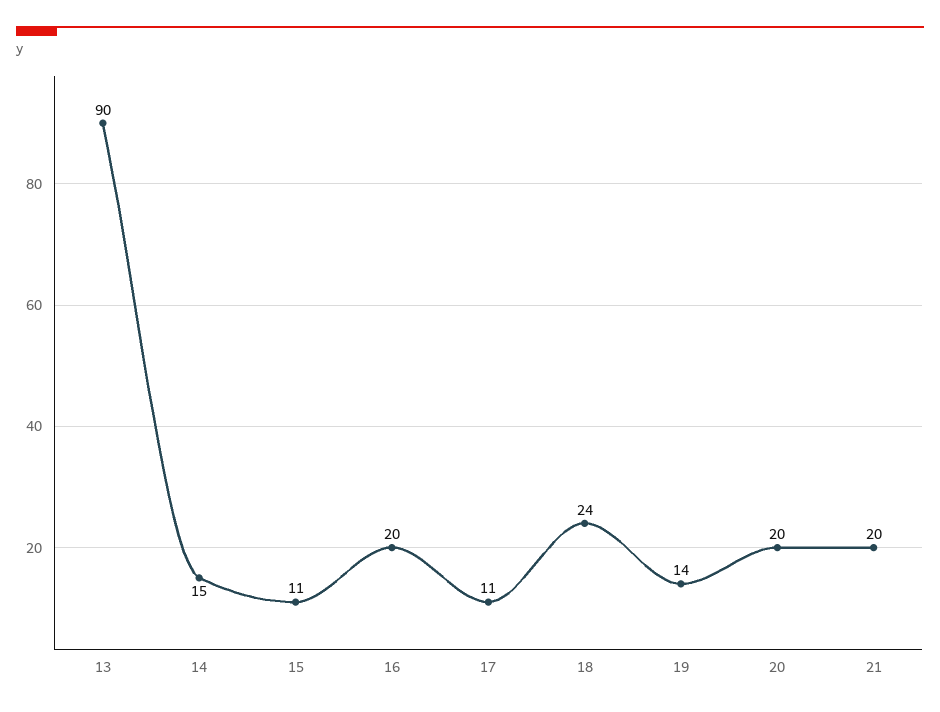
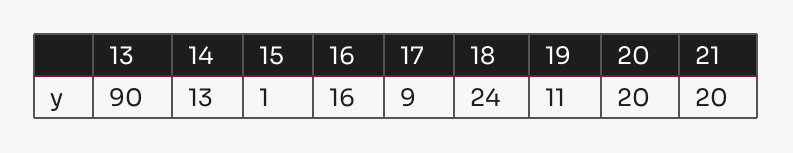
  {
    "13": 90,
-   "14": 15,
+   "14": 13,
-   "15": 11,
+   "15": 1,
-   "16": 20,
+   "16": 16,
-   "17": 11,
+   "17": 9,
    "18": 24,
-   "19": 14,
+   "19": 11,
    "20": 20,
    "21": 20
  }

